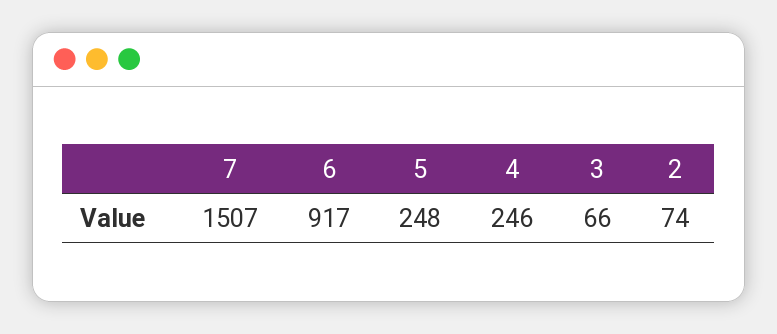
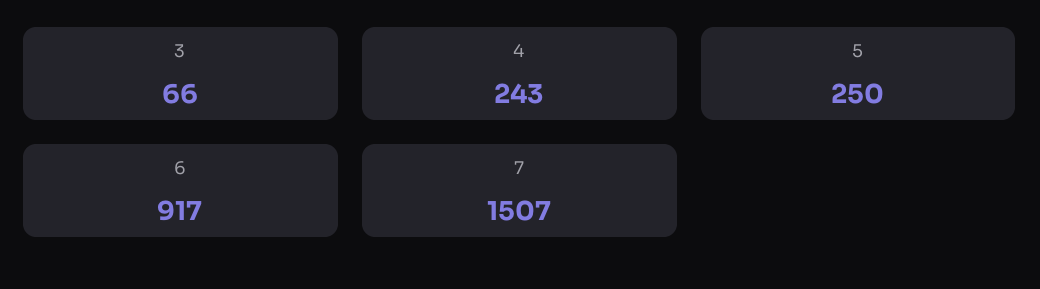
  {
    "7": 1507,
    "6": 917,
-   "5": 248,
+   "5": 250,
-   "4": 246,
+   "4": 243,
-   "3": 66,
+   "3": 66
-   "2": 74
  }

